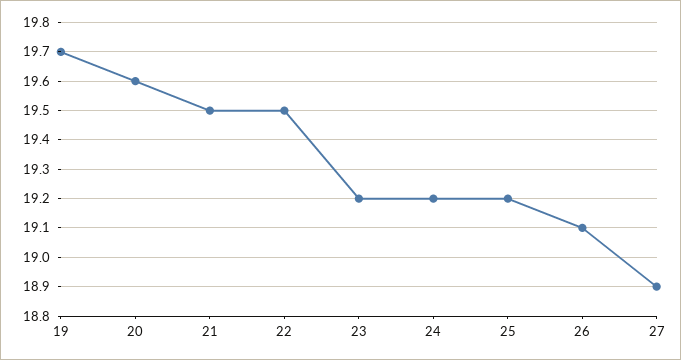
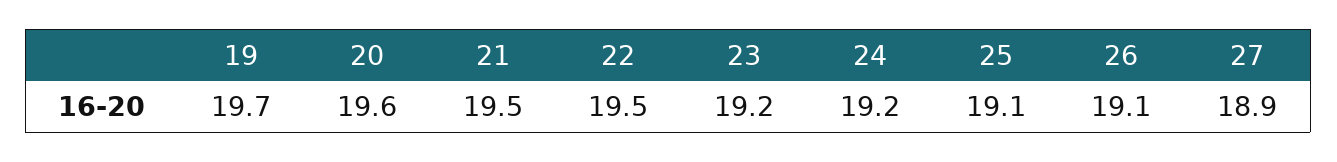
  {
    "19": 19.7,
    "20": 19.6,
    "21": 19.5,
    "22": 19.5,
    "23": 19.2,
    "24": 19.2,
-   "25": 19.2,
+   "25": 19.1,
    "26": 19.1,
    "27": 18.9
  }

